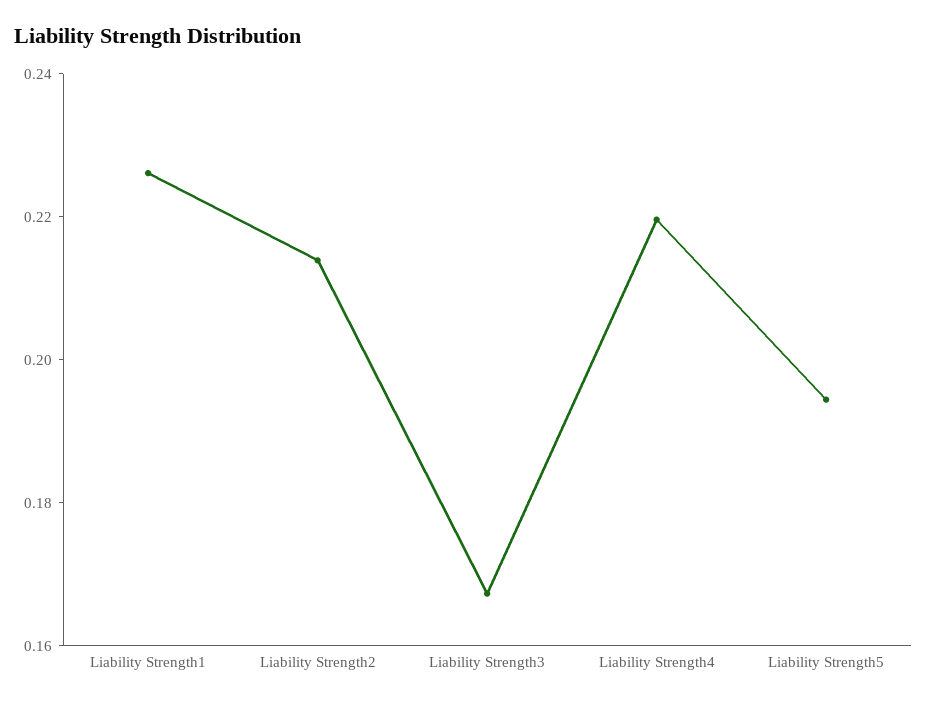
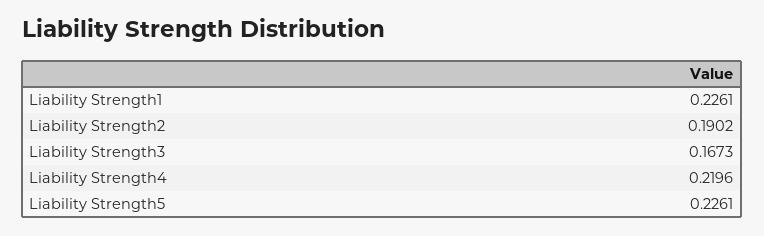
  {
    "Liability Strength1": 0.2261,
-   "Liability Strength2": 0.215,
+   "Liability Strength2": 0.1902,
    "Liability Strength3": 0.1673,
    "Liability Strength4": 0.2196,
-   "Liability Strength5": 0.195
+   "Liability Strength5": 0.2261
  }

